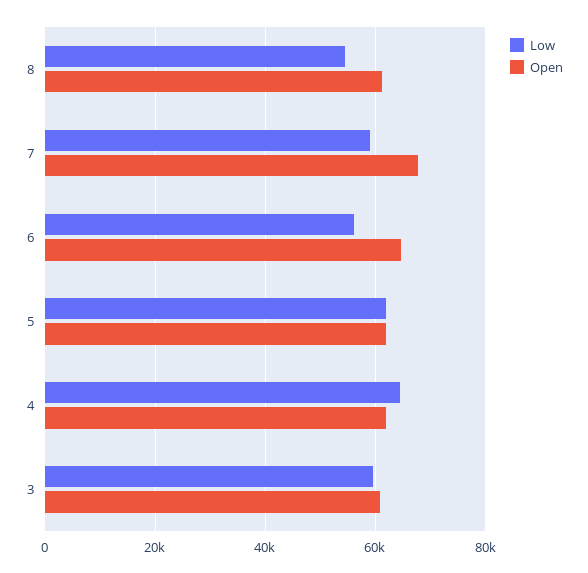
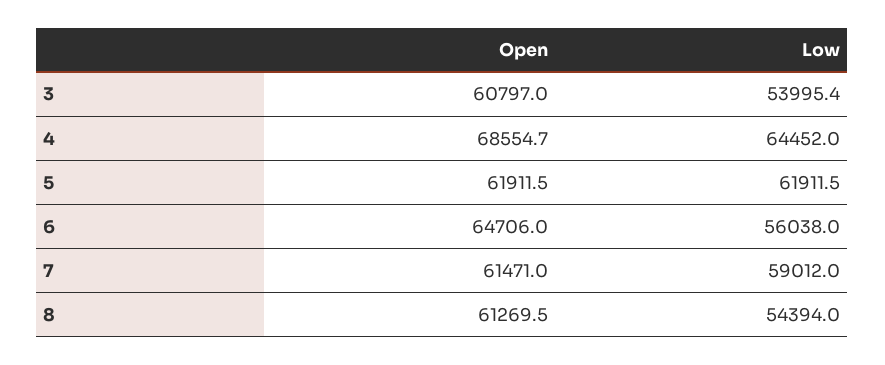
  {
    "Low": {
      "8": 54394,
      "7": 59012,
      "6": 56038,
      "5": 61911.5,
      "4": 64452,
-     "3": 60000
+     "3": 53995.4
    },
    "Open": {
      "8": 61269.5,
-     "7": 68000,
+     "7": 61471,
      "6": 64706,
      "5": 61911.5,
-     "4": 62000,
+     "4": 68554.7,
      "3": 60797
    }
  }

